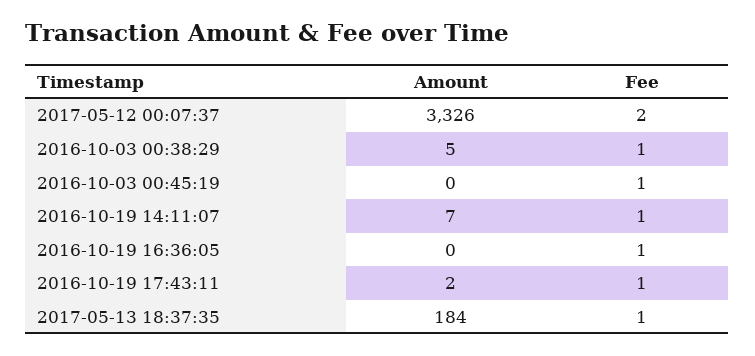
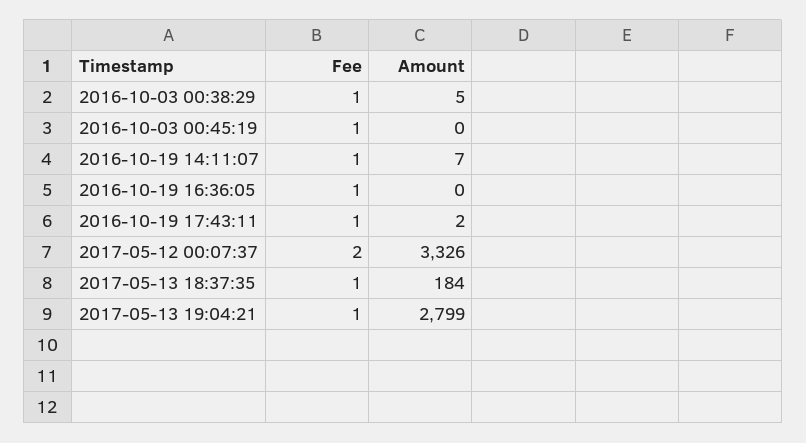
  {
    "Amount": {
      "2017-05-12 00:07:37": 3326,
      "2016-10-03 00:38:29": 5,
      "2016-10-03 00:45:19": 0,
      "2016-10-19 14:11:07": 7,
      "2016-10-19 16:36:05": 0,
      "2016-10-19 17:43:11": 2,
-     "2017-05-13 18:37:35": 184
+     "2017-05-13 18:37:35": 184,
+     "2017-05-13 19:04:21": 2799
    },
    "Fee": {
      "2017-05-12 00:07:37": 2,
      "2016-10-03 00:38:29": 1,
      "2016-10-03 00:45:19": 1,
      "2016-10-19 14:11:07": 1,
      "2016-10-19 16:36:05": 1,
      "2016-10-19 17:43:11": 1,
-     "2017-05-13 18:37:35": 1
+     "2017-05-13 18:37:35": 1,
+     "2017-05-13 19:04:21": 1
    }
  }

